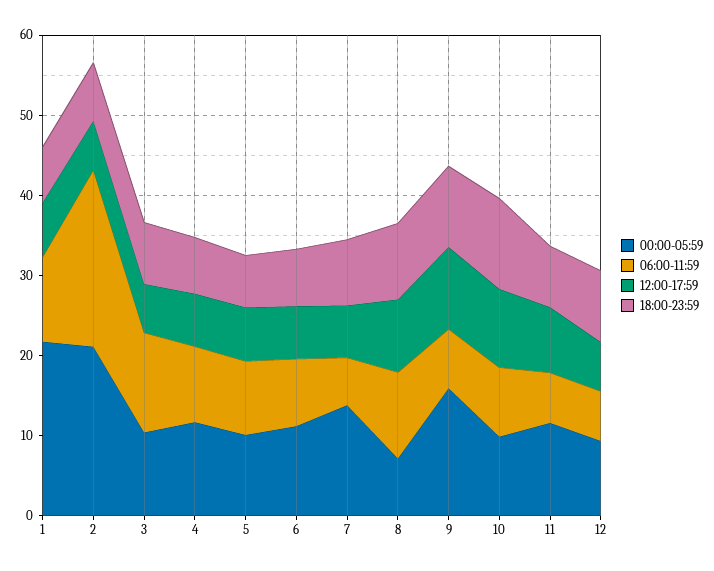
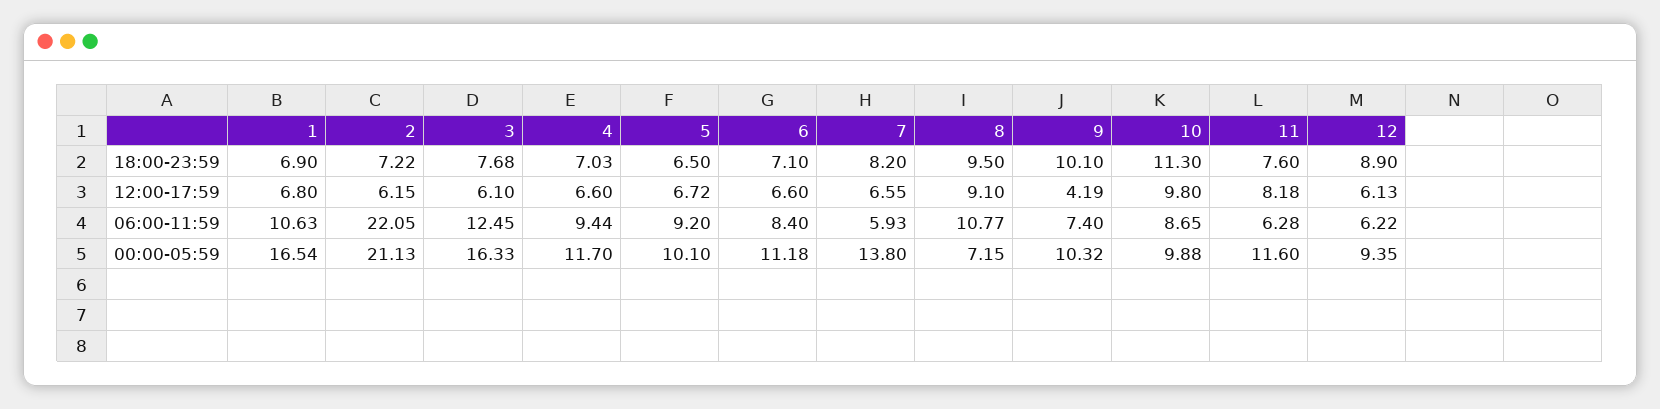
  {
    "00:00-05:59": {
-     "1": 22,
+     "1": 16.54,
      "2": 21.13,
-     "3": 10,
+     "3": 16.33,
      "4": 11.7,
      "5": 10.1,
      "6": 11.18,
      "7": 13.8,
      "8": 7.15,
-     "9": 16,
+     "9": 10.32,
      "10": 9.88,
      "11": 11.6,
      "12": 9.35
    },
    "06:00-11:59": {
      "1": 10.63,
      "2": 22.05,
      "3": 12.45,
      "4": 9.44,
      "5": 9.2,
      "6": 8.4,
      "7": 5.93,
      "8": 10.77,
      "9": 7.4,
      "10": 8.65,
      "11": 6.28,
      "12": 6.22
    },
    "12:00-17:59": {
      "1": 6.8,
      "2": 6.15,
      "3": 6.1,
      "4": 6.6,
      "5": 6.72,
      "6": 6.6,
      "7": 6.55,
      "8": 9.1,
-     "9": 10,
+     "9": 4.19,
      "10": 9.8,
      "11": 8.18,
      "12": 6.13
    },
    "18:00-23:59": {
      "1": 6.9,
      "2": 7.22,
      "3": 7.68,
      "4": 7.03,
      "5": 6.5,
      "6": 7.1,
      "7": 8.2,
      "8": 9.5,
      "9": 10.1,
      "10": 11.3,
      "11": 7.6,
      "12": 8.9
    }
  }

